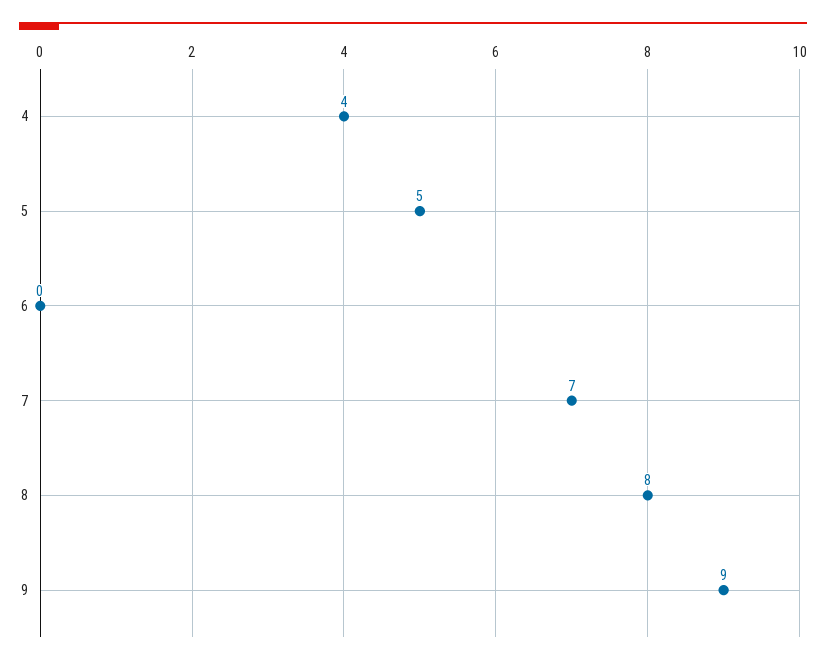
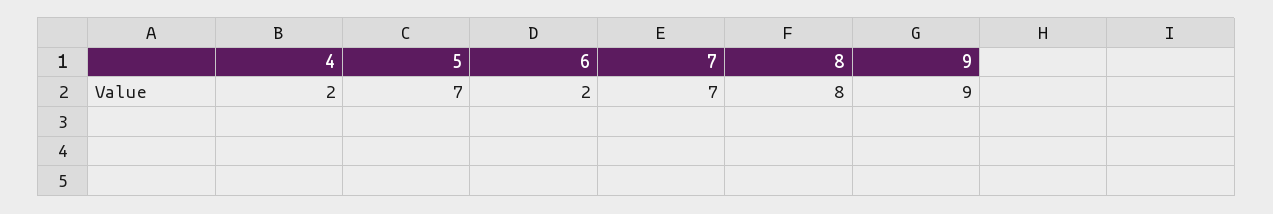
  {
-   "4": 4,
+   "4": 2,
-   "5": 5,
+   "5": 7,
-   "6": 0,
+   "6": 2,
    "7": 7,
    "8": 8,
    "9": 9
  }

